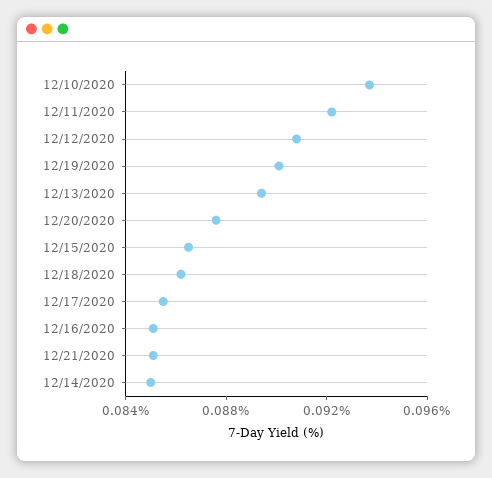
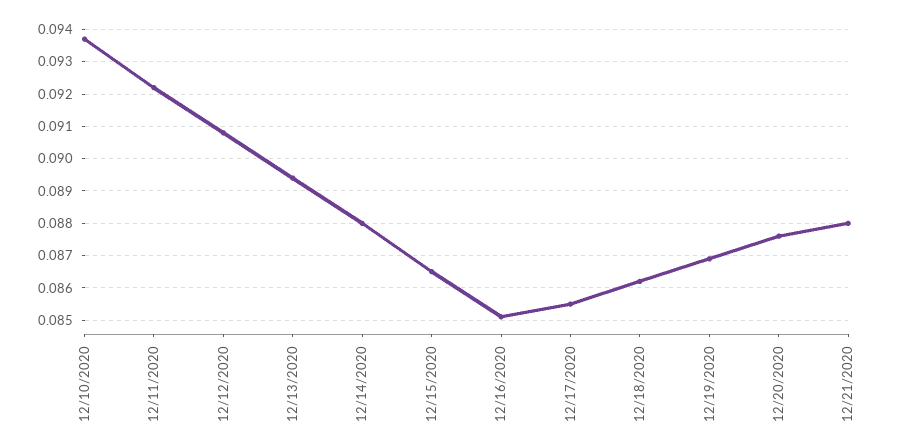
  {
    "12/10/2020": 0.0935,
    "12/11/2020": 0.092,
    "12/12/2020": 0.091,
-   "12/19/2020": 0.09,
+   "12/19/2020": 0.087,
    "12/13/2020": 0.0895,
    "12/20/2020": 0.0875,
    "12/15/2020": 0.0865,
    "12/18/2020": 0.086,
    "12/17/2020": 0.0855,
    "12/16/2020": 0.085,
-   "12/21/2020": 0.085,
+   "12/21/2020": 0.088,
-   "12/14/2020": 0.085
+   "12/14/2020": 0.088
  }

